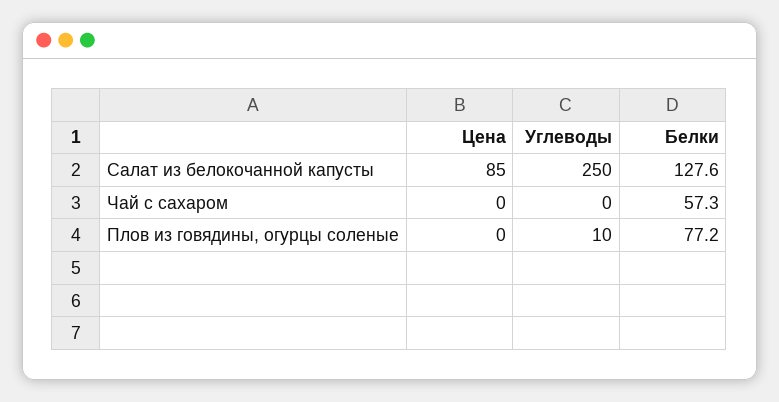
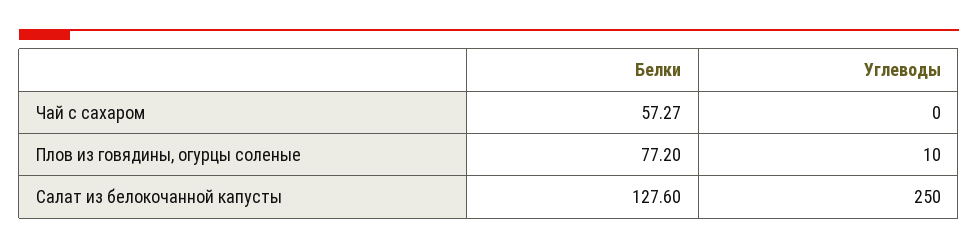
  {
-   "Цена": {
-     "Салат из белокочанной капусты": 85,
-     "Чай с сахаром": 0,
-     "Плов из говядины, огурцы соленые": 0
-   },
    "Углеводы": {
      "Салат из белокочанной капусты": 250,
      "Чай с сахаром": 0,
      "Плов из говядины, огурцы соленые": 10
    },
    "Белки": {
      "Салат из белокочанной капусты": 127.6,
      "Чай с сахаром": 57.27,
      "Плов из говядины, огурцы соленые": 77.2
    }
  }

